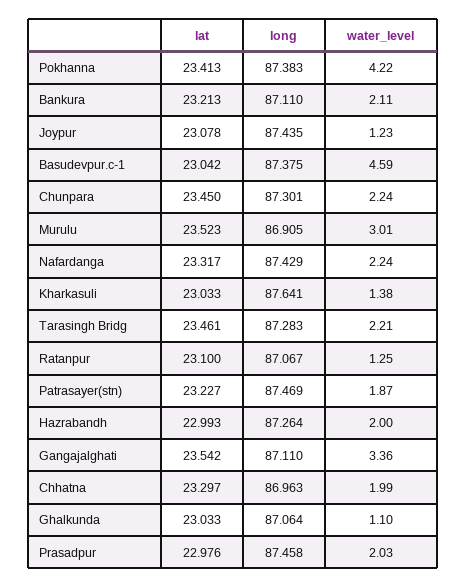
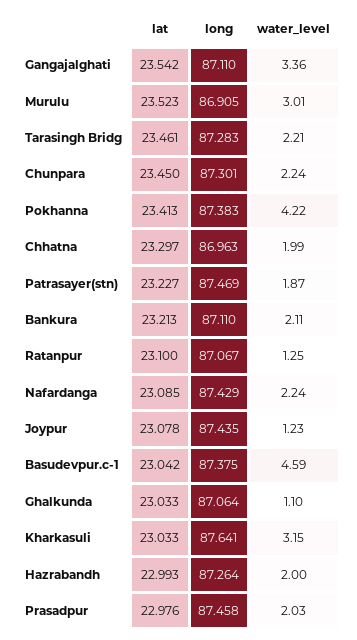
  {
    "lat": {
      "Pokhanna": 23.413,
      "Bankura": 23.213,
      "Joypur": 23.078,
      "Basudevpur.c-1": 23.042,
      "Chunpara": 23.45,
      "Murulu": 23.523,
-     "Nafardanga": 23.317,
+     "Nafardanga": 23.085,
      "Kharkasuli": 23.033,
      "Tarasingh Bridg": 23.461,
      "Ratanpur": 23.1,
      "Patrasayer(stn)": 23.227,
      "Hazrabandh": 22.993,
      "Gangajalghati": 23.542,
      "Chhatna": 23.297,
      "Ghalkunda": 23.033,
      "Prasadpur": 22.976
    },
    "long": {
      "Pokhanna": 87.383,
      "Bankura": 87.11,
      "Joypur": 87.435,
      "Basudevpur.c-1": 87.375,
      "Chunpara": 87.301,
      "Murulu": 86.905,
      "Nafardanga": 87.429,
      "Kharkasuli": 87.641,
      "Tarasingh Bridg": 87.283,
      "Ratanpur": 87.067,
      "Patrasayer(stn)": 87.469,
      "Hazrabandh": 87.264,
      "Gangajalghati": 87.11,
      "Chhatna": 86.963,
      "Ghalkunda": 87.064,
      "Prasadpur": 87.458
    },
    "water_level": {
      "Pokhanna": 4.22,
      "Bankura": 2.11,
      "Joypur": 1.23,
      "Basudevpur.c-1": 4.59,
      "Chunpara": 2.24,
      "Murulu": 3.01,
      "Nafardanga": 2.24,
-     "Kharkasuli": 1.38,
+     "Kharkasuli": 3.15,
      "Tarasingh Bridg": 2.21,
      "Ratanpur": 1.25,
      "Patrasayer(stn)": 1.87,
      "Hazrabandh": 2,
      "Gangajalghati": 3.36,
      "Chhatna": 1.99,
      "Ghalkunda": 1.1,
      "Prasadpur": 2.03
    }
  }

